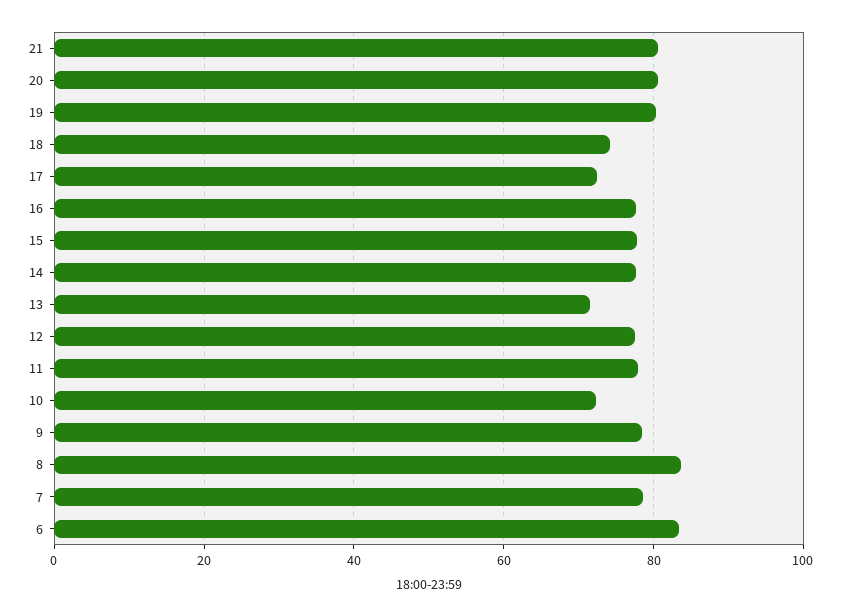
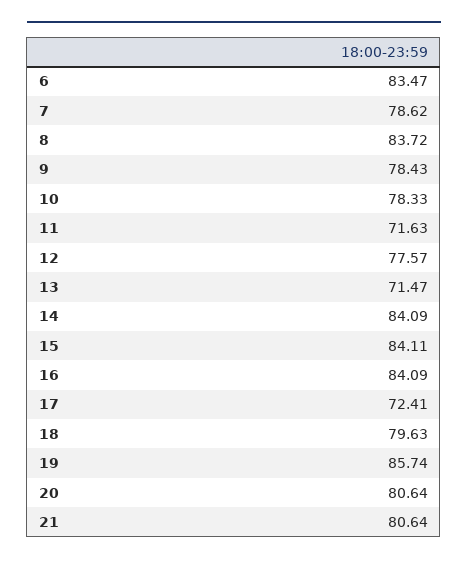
  {
    "21": 80.64,
    "20": 80.64,
-   "19": 80,
+   "19": 85.74,
-   "18": 74,
+   "18": 79.63,
    "17": 72.41,
-   "16": 78,
+   "16": 84.09,
-   "15": 78,
+   "15": 84.11,
-   "14": 78,
+   "14": 84.09,
    "13": 71.47,
    "12": 77.57,
-   "11": 78,
+   "11": 71.63,
-   "10": 72,
+   "10": 78.33,
    "9": 78.43,
    "8": 83.72,
    "7": 78.62,
    "6": 83.47
  }

